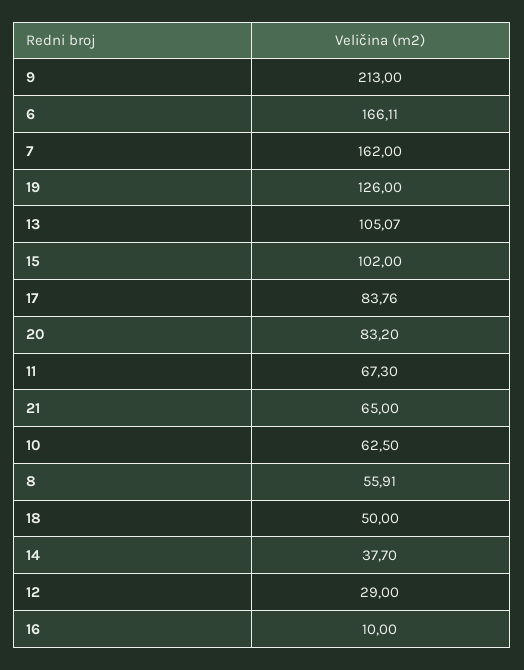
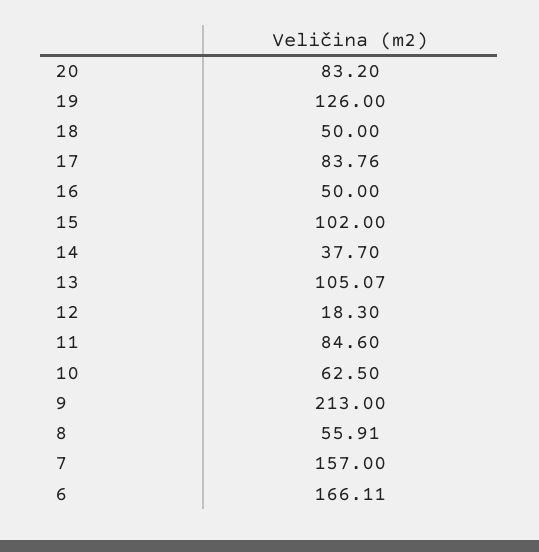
  {
    "9": 213,
    "6": 166.11,
-   "7": 162,
+   "7": 157,
    "19": 126,
    "13": 105.07,
    "15": 102,
    "17": 83.76,
    "20": 83.2,
-   "11": 67.3,
+   "11": 84.6,
-   "21": 65,
    "10": 62.5,
    "8": 55.91,
    "18": 50,
    "14": 37.7,
-   "12": 29,
+   "12": 18.3,
-   "16": 10
+   "16": 50
  }

